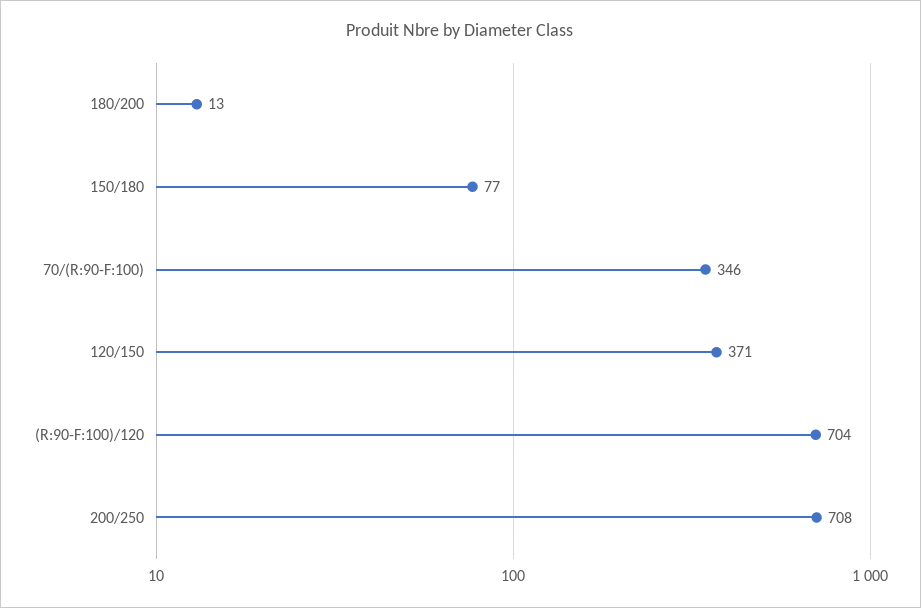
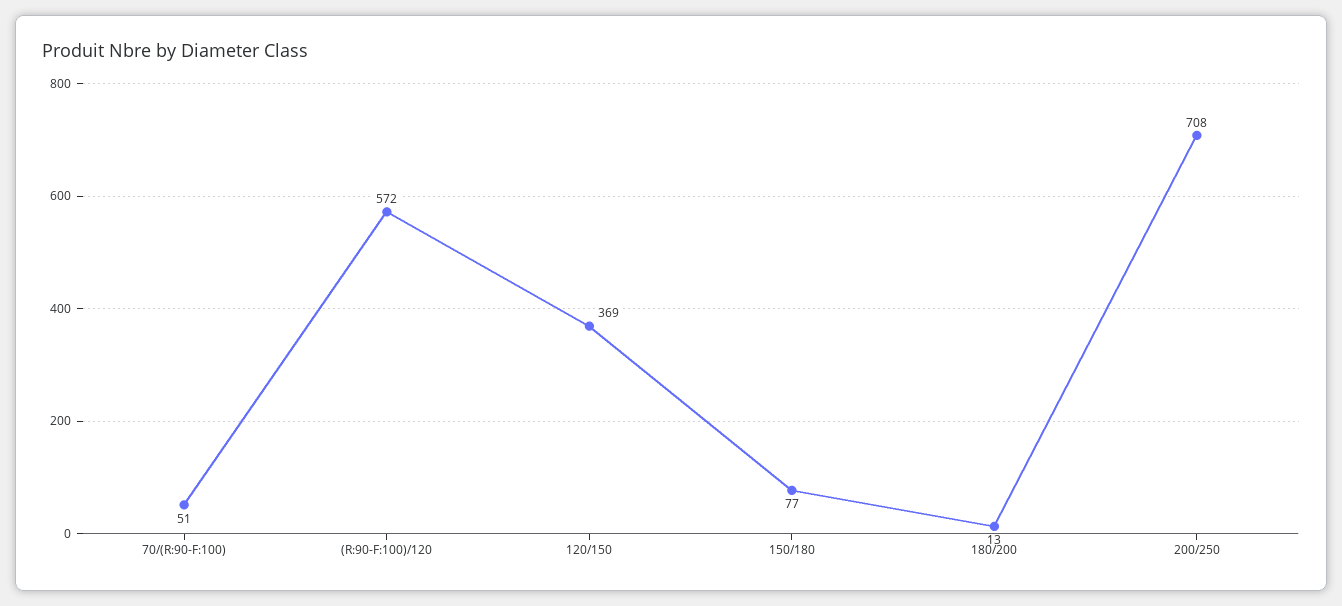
  {
    "180/200": 13,
    "150/180": 77,
-   "70/(R:90-F:100)": 346,
+   "70/(R:90-F:100)": 51,
-   "120/150": 371,
+   "120/150": 369,
-   "(R:90-F:100)/120": 704,
+   "(R:90-F:100)/120": 572,
    "200/250": 708
  }

